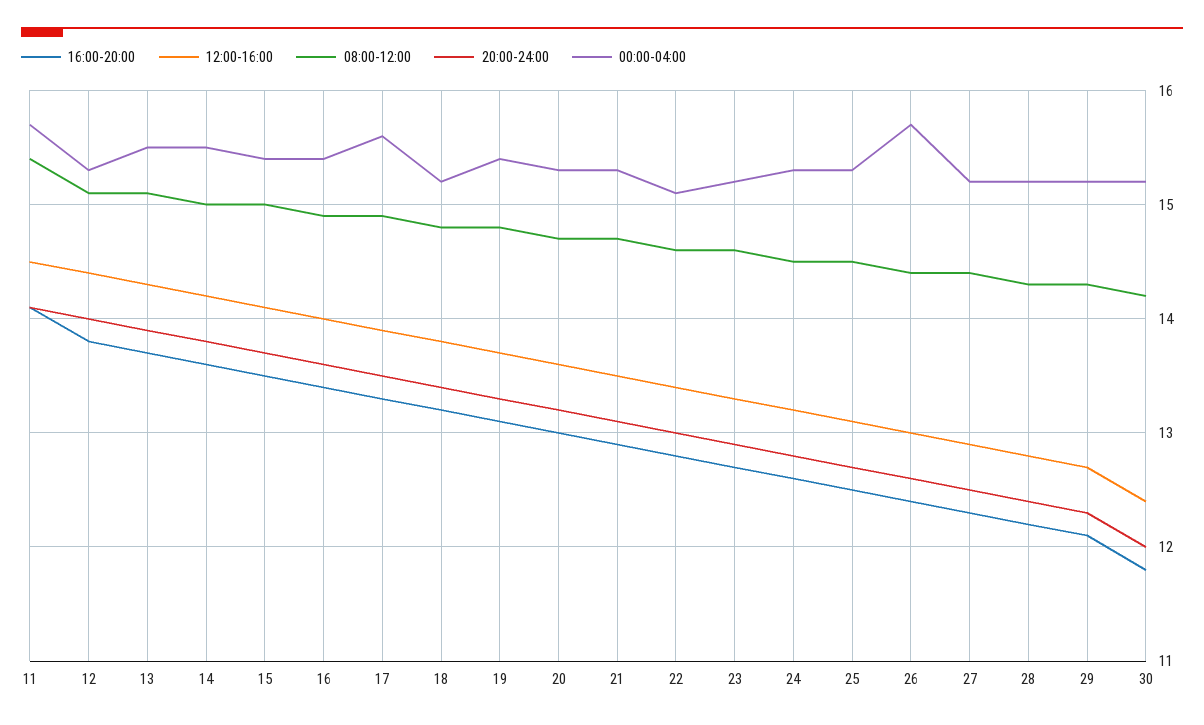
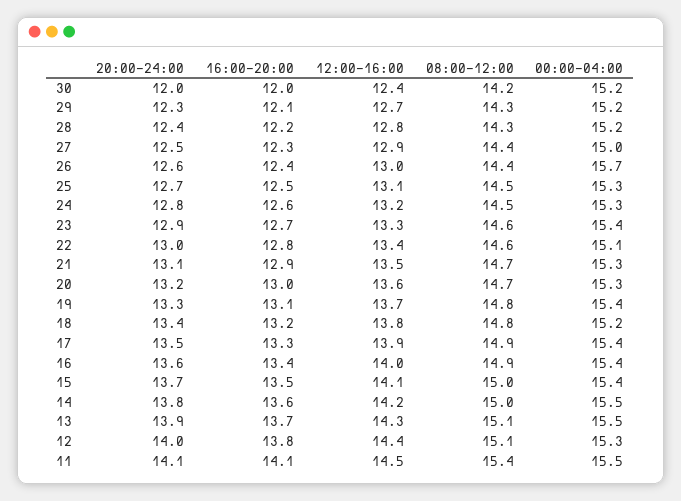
  {
    "16:00-20:00": {
      "11": 14.1,
      "12": 13.8,
      "13": 13.7,
      "14": 13.6,
      "15": 13.5,
      "16": 13.4,
      "17": 13.3,
      "18": 13.2,
      "19": 13.1,
      "20": 13,
      "21": 12.9,
      "22": 12.8,
      "23": 12.7,
      "24": 12.6,
      "25": 12.5,
      "26": 12.4,
      "27": 12.3,
      "28": 12.2,
      "29": 12.1,
-     "30": 11.8
+     "30": 12
    },
    "12:00-16:00": {
      "11": 14.5,
      "12": 14.4,
      "13": 14.3,
      "14": 14.2,
      "15": 14.1,
      "16": 14,
      "17": 13.9,
      "18": 13.8,
      "19": 13.7,
      "20": 13.6,
      "21": 13.5,
      "22": 13.4,
      "23": 13.3,
      "24": 13.2,
      "25": 13.1,
      "26": 13,
      "27": 12.9,
      "28": 12.8,
      "29": 12.7,
      "30": 12.4
    },
    "08:00-12:00": {
      "11": 15.4,
      "12": 15.1,
      "13": 15.1,
      "14": 15,
      "15": 15,
      "16": 14.9,
      "17": 14.9,
      "18": 14.8,
      "19": 14.8,
      "20": 14.7,
      "21": 14.7,
      "22": 14.6,
      "23": 14.6,
      "24": 14.5,
      "25": 14.5,
      "26": 14.4,
      "27": 14.4,
      "28": 14.3,
      "29": 14.3,
      "30": 14.2
    },
    "20:00-24:00": {
      "11": 14.1,
      "12": 14,
      "13": 13.9,
      "14": 13.8,
      "15": 13.7,
      "16": 13.6,
      "17": 13.5,
      "18": 13.4,
      "19": 13.3,
      "20": 13.2,
      "21": 13.1,
      "22": 13,
      "23": 12.9,
      "24": 12.8,
      "25": 12.7,
      "26": 12.6,
      "27": 12.5,
      "28": 12.4,
      "29": 12.3,
      "30": 12
    },
    "00:00-04:00": {
-     "11": 15.7,
+     "11": 15.5,
      "12": 15.3,
      "13": 15.5,
      "14": 15.5,
      "15": 15.4,
      "16": 15.4,
-     "17": 15.6,
+     "17": 15.4,
      "18": 15.2,
      "19": 15.4,
      "20": 15.3,
      "21": 15.3,
      "22": 15.1,
-     "23": 15.2,
+     "23": 15.4,
      "24": 15.3,
      "25": 15.3,
      "26": 15.7,
-     "27": 15.2,
+     "27": 15,
      "28": 15.2,
      "29": 15.2,
      "30": 15.2
    }
  }

